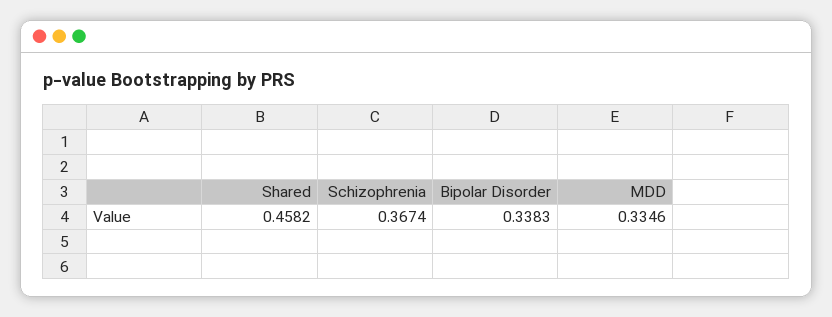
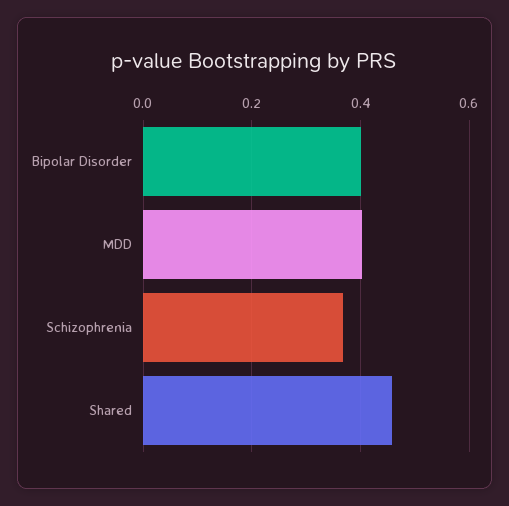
  {
    "Shared": 0.4582,
    "Schizophrenia": 0.3674,
-   "Bipolar Disorder": 0.3383,
+   "Bipolar Disorder": 0.4,
-   "MDD": 0.3346
+   "MDD": 0.4
  }

